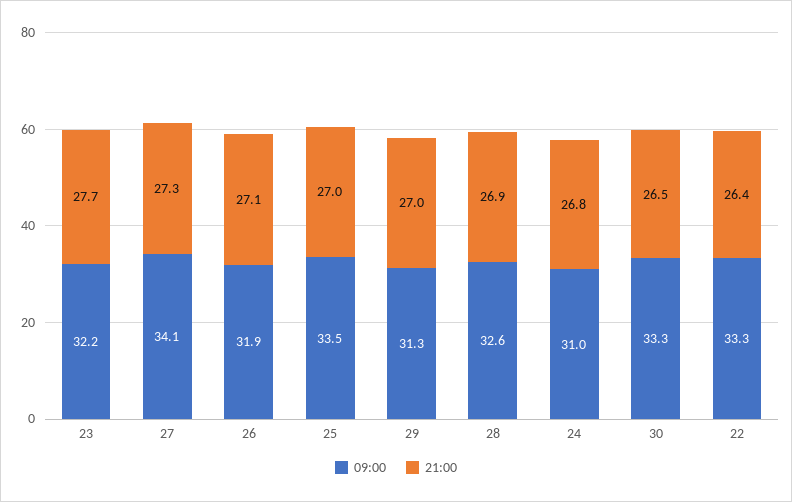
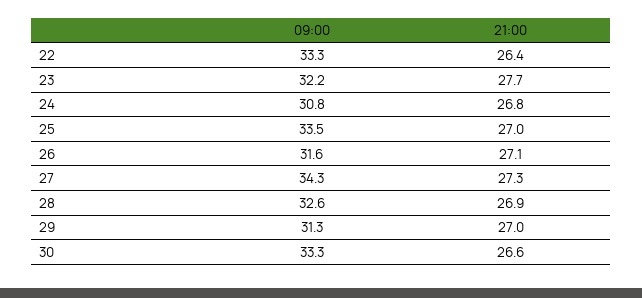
  {
    "09:00": {
      "23": 32.2,
-     "27": 34.1,
+     "27": 34.3,
-     "26": 31.9,
+     "26": 31.6,
      "25": 33.5,
      "29": 31.3,
      "28": 32.6,
-     "24": 31,
+     "24": 30.8,
      "30": 33.3,
      "22": 33.3
    },
    "21:00": {
      "23": 27.7,
      "27": 27.3,
      "26": 27.1,
      "25": 27,
      "29": 27,
      "28": 26.9,
      "24": 26.8,
-     "30": 26.5,
+     "30": 26.6,
      "22": 26.4
    }
  }

